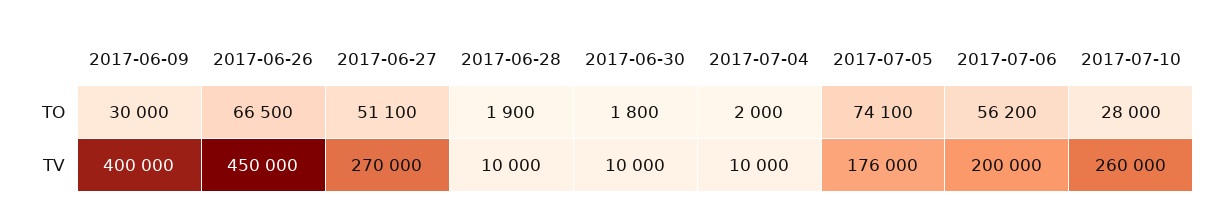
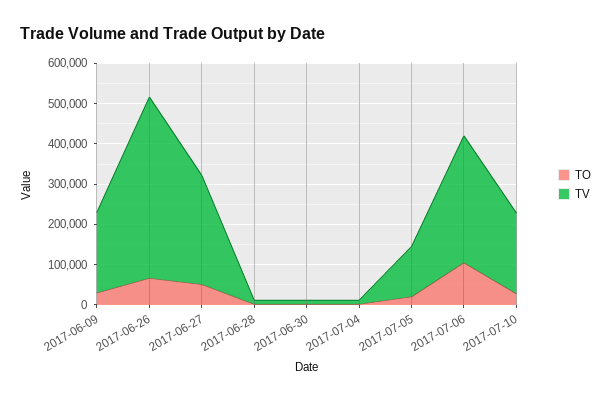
  {
    "TO": {
      "2017-06-09": 30000,
      "2017-06-26": 66500,
      "2017-06-27": 51100,
      "2017-06-28": 1900,
      "2017-06-30": 1800,
      "2017-07-04": 2000,
-     "2017-07-05": 74100,
+     "2017-07-05": 20000,
-     "2017-07-06": 56200,
+     "2017-07-06": 100000,
      "2017-07-10": 28000
    },
    "TV": {
-     "2017-06-09": 400000,
+     "2017-06-09": 200000,
      "2017-06-26": 450000,
      "2017-06-27": 270000,
      "2017-06-28": 10000,
      "2017-06-30": 10000,
      "2017-07-04": 10000,
-     "2017-07-05": 176000,
+     "2017-07-05": 120000,
-     "2017-07-06": 200000,
+     "2017-07-06": 320000,
-     "2017-07-10": 260000
+     "2017-07-10": 200000
    }
  }

